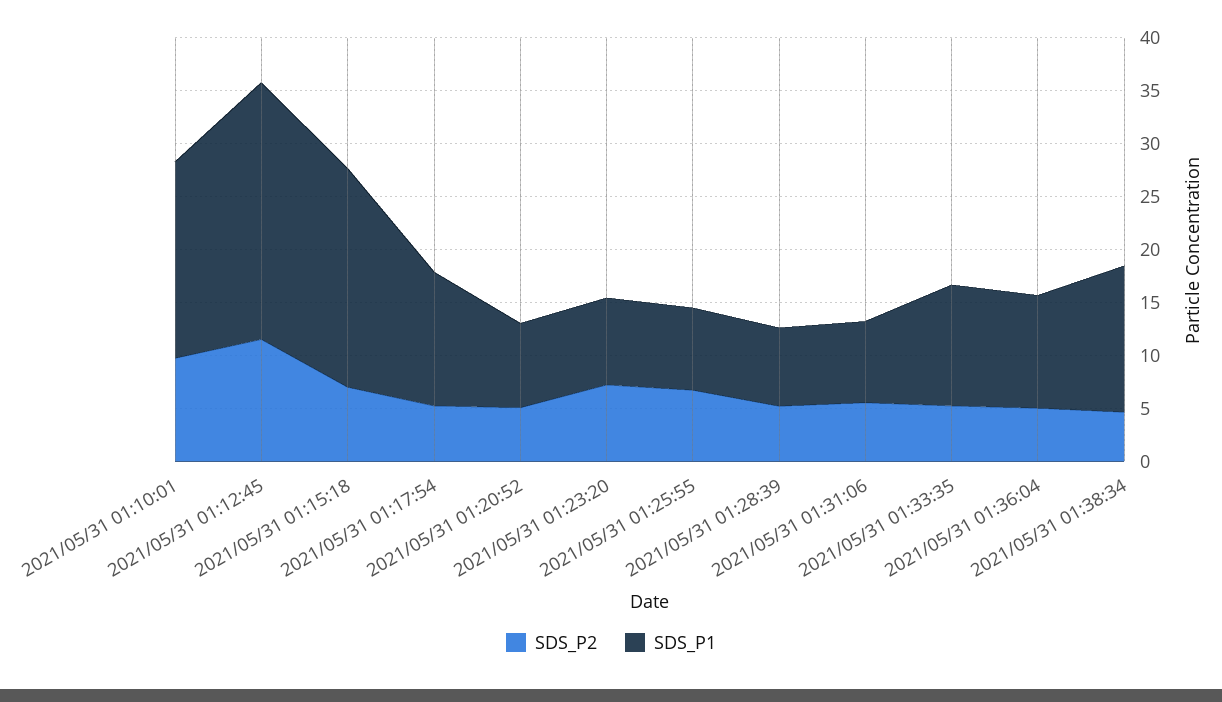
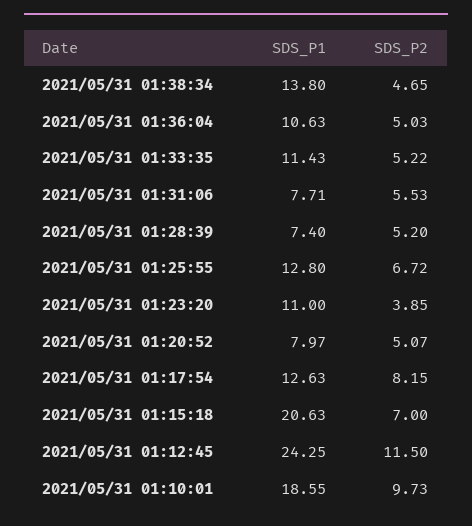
  {
    "SDS_P2": {
      "2021/05/31 01:10:01": 9.73,
      "2021/05/31 01:12:45": 11.5,
      "2021/05/31 01:15:18": 7,
-     "2021/05/31 01:17:54": 5,
+     "2021/05/31 01:17:54": 8.15,
      "2021/05/31 01:20:52": 5.07,
-     "2021/05/31 01:23:20": 7,
+     "2021/05/31 01:23:20": 3.85,
      "2021/05/31 01:25:55": 6.72,
      "2021/05/31 01:28:39": 5.2,
      "2021/05/31 01:31:06": 5.53,
      "2021/05/31 01:33:35": 5.22,
      "2021/05/31 01:36:04": 5.03,
      "2021/05/31 01:38:34": 4.65
    },
    "SDS_P1": {
      "2021/05/31 01:10:01": 18.55,
      "2021/05/31 01:12:45": 24.25,
      "2021/05/31 01:15:18": 20.63,
      "2021/05/31 01:17:54": 12.63,
      "2021/05/31 01:20:52": 7.97,
-     "2021/05/31 01:23:20": 8,
+     "2021/05/31 01:23:20": 11,
-     "2021/05/31 01:25:55": 8,
+     "2021/05/31 01:25:55": 12.8,
      "2021/05/31 01:28:39": 7.4,
      "2021/05/31 01:31:06": 7.71,
      "2021/05/31 01:33:35": 11.43,
      "2021/05/31 01:36:04": 10.63,
      "2021/05/31 01:38:34": 13.8
    }
  }

